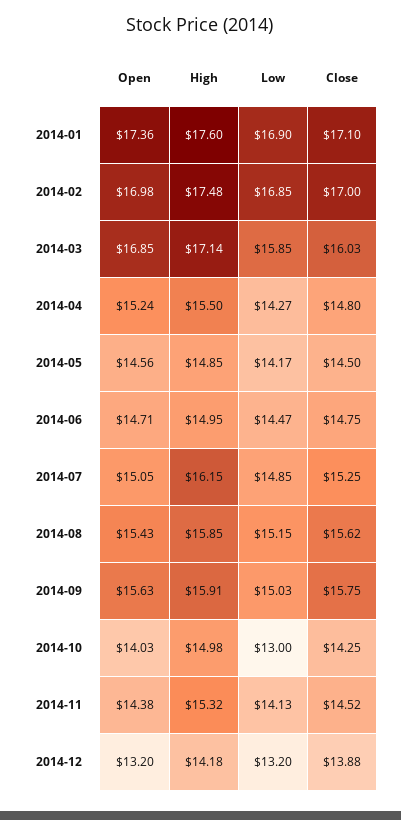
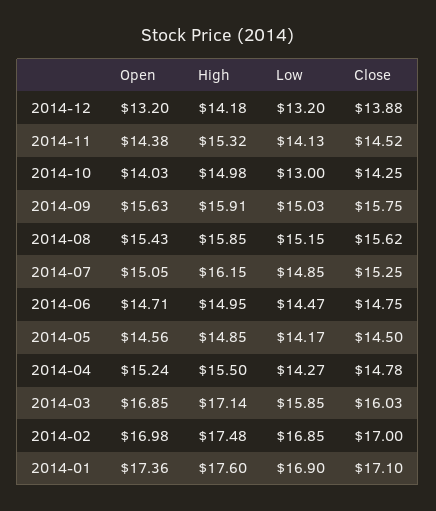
  {
    "Open": {
      "2014-01": 17.36,
      "2014-02": 16.98,
      "2014-03": 16.85,
      "2014-04": 15.24,
      "2014-05": 14.56,
      "2014-06": 14.71,
      "2014-07": 15.05,
      "2014-08": 15.43,
      "2014-09": 15.63,
      "2014-10": 14.03,
      "2014-11": 14.38,
      "2014-12": 13.2
    },
    "High": {
      "2014-01": 17.6,
      "2014-02": 17.48,
      "2014-03": 17.14,
      "2014-04": 15.5,
      "2014-05": 14.85,
      "2014-06": 14.95,
      "2014-07": 16.15,
      "2014-08": 15.85,
      "2014-09": 15.91,
      "2014-10": 14.98,
      "2014-11": 15.32,
      "2014-12": 14.18
    },
    "Low": {
      "2014-01": 16.9,
      "2014-02": 16.85,
      "2014-03": 15.85,
      "2014-04": 14.27,
      "2014-05": 14.17,
      "2014-06": 14.47,
      "2014-07": 14.85,
      "2014-08": 15.15,
      "2014-09": 15.03,
      "2014-10": 13,
      "2014-11": 14.13,
      "2014-12": 13.2
    },
    "Close": {
      "2014-01": 17.1,
      "2014-02": 17,
      "2014-03": 16.03,
-     "2014-04": 14.8,
+     "2014-04": 14.78,
      "2014-05": 14.5,
      "2014-06": 14.75,
      "2014-07": 15.25,
      "2014-08": 15.62,
      "2014-09": 15.75,
      "2014-10": 14.25,
      "2014-11": 14.52,
      "2014-12": 13.88
    }
  }

